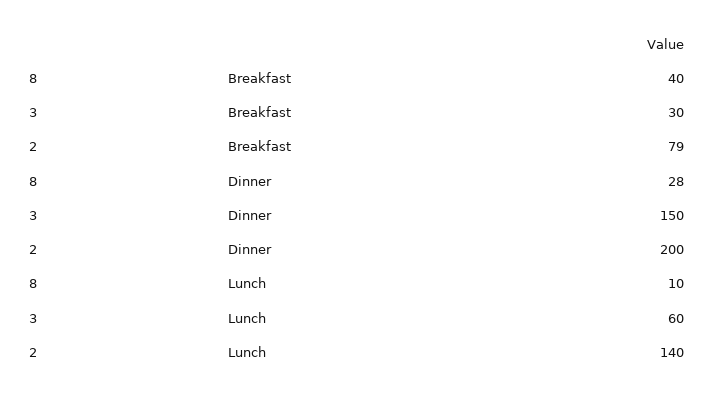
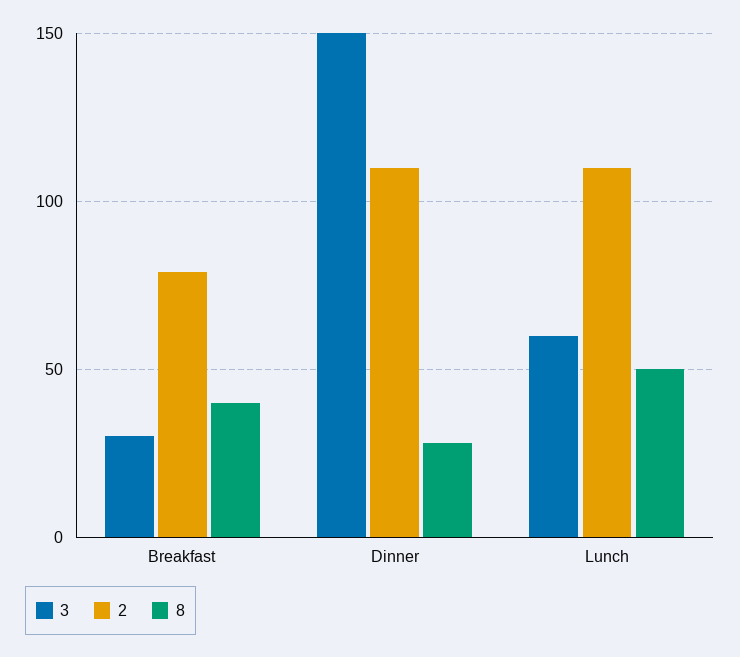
  {
    "8": {
      "Breakfast": 40,
      "Dinner": 28,
-     "Lunch": 10
+     "Lunch": 50
    },
    "3": {
      "Breakfast": 30,
      "Dinner": 150,
      "Lunch": 60
    },
    "2": {
      "Breakfast": 79,
-     "Dinner": 200,
+     "Dinner": 110,
-     "Lunch": 140
+     "Lunch": 110
    }
  }

